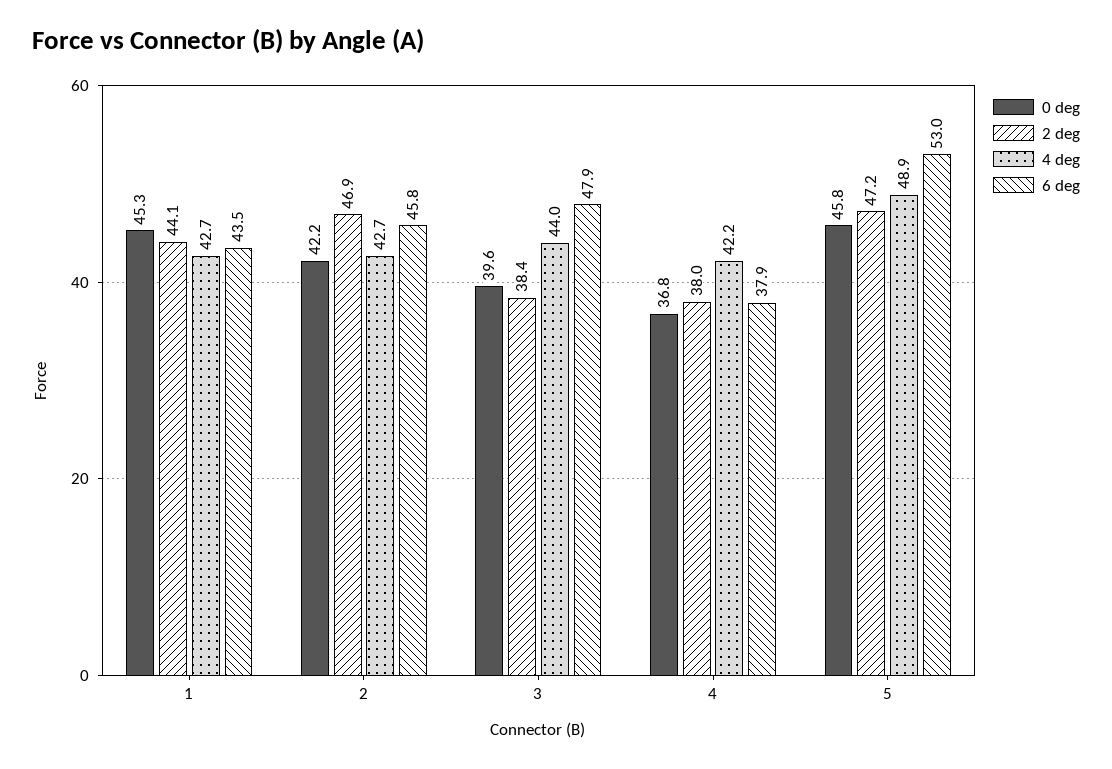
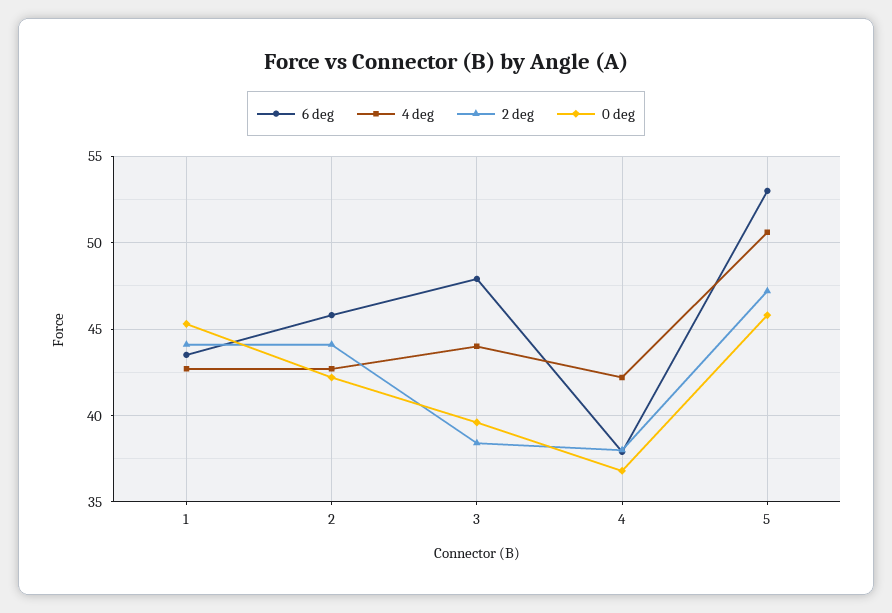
  {
    "0 deg": {
      "1": 45.3,
      "2": 42.2,
      "3": 39.6,
      "4": 36.8,
      "5": 45.8
    },
    "2 deg": {
      "1": 44.1,
-     "2": 46.9,
+     "2": 44,
      "3": 38.4,
      "4": 38,
      "5": 47.2
    },
    "4 deg": {
      "1": 42.7,
      "2": 42.7,
      "3": 44,
      "4": 42.2,
-     "5": 48.9
+     "5": 50.5
    },
    "6 deg": {
      "1": 43.5,
      "2": 45.8,
      "3": 47.9,
      "4": 37.9,
      "5": 53
    }
  }

